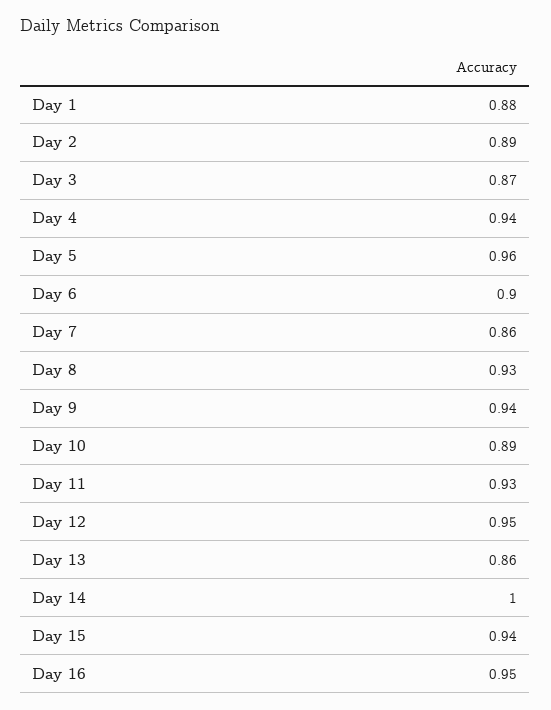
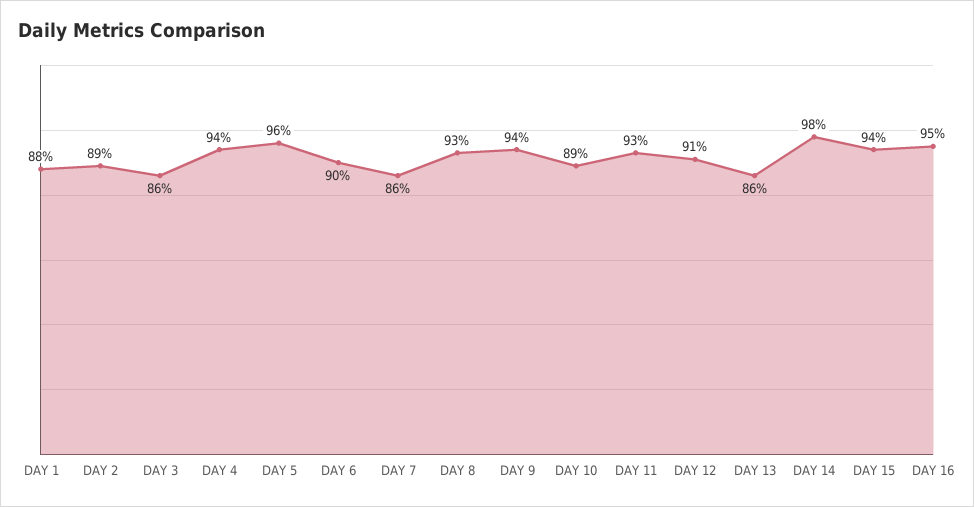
  {
    "Day 1": 0.88,
    "Day 2": 0.89,
-   "Day 3": 0.87,
+   "Day 3": 0.86,
    "Day 4": 0.94,
    "Day 5": 0.96,
    "Day 6": 0.9,
    "Day 7": 0.86,
    "Day 8": 0.93,
    "Day 9": 0.94,
    "Day 10": 0.89,
    "Day 11": 0.93,
-   "Day 12": 0.95,
+   "Day 12": 0.91,
    "Day 13": 0.86,
-   "Day 14": 1,
+   "Day 14": 0.98,
    "Day 15": 0.94,
    "Day 16": 0.95
  }

